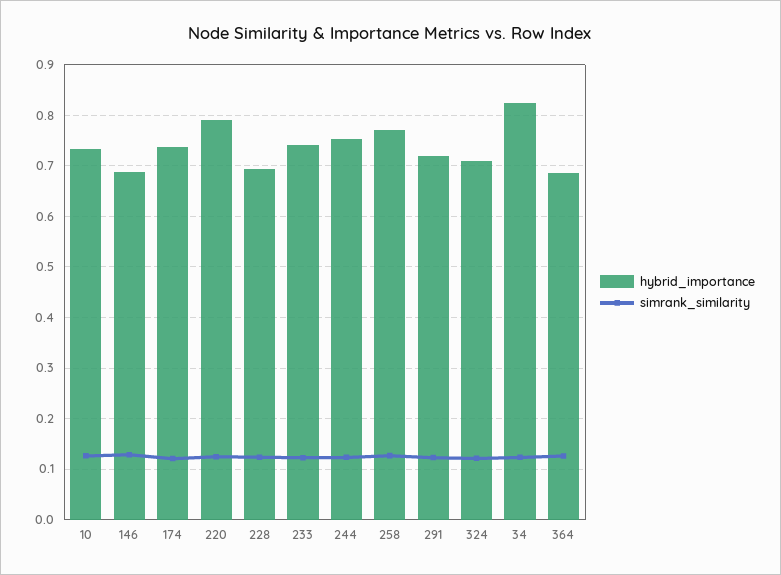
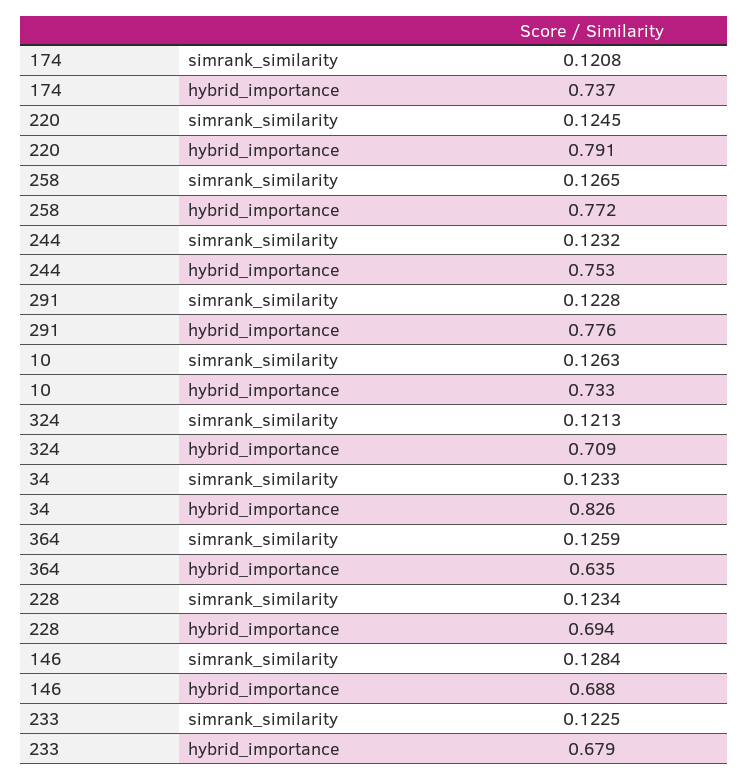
  {
    "hybrid_importance": {
      "10": 0.733,
      "146": 0.688,
      "174": 0.737,
      "220": 0.791,
      "228": 0.694,
-     "233": 0.74,
+     "233": 0.679,
      "244": 0.753,
      "258": 0.772,
-     "291": 0.72,
+     "291": 0.776,
      "324": 0.709,
      "34": 0.826,
-     "364": 0.68
+     "364": 0.635
    },
    "simrank_similarity": {
      "10": 0.1263,
      "146": 0.1284,
      "174": 0.1208,
      "220": 0.1245,
      "228": 0.1234,
      "233": 0.1225,
      "244": 0.1232,
      "258": 0.1265,
      "291": 0.1228,
      "324": 0.1213,
      "34": 0.1233,
      "364": 0.1259
    }
  }

